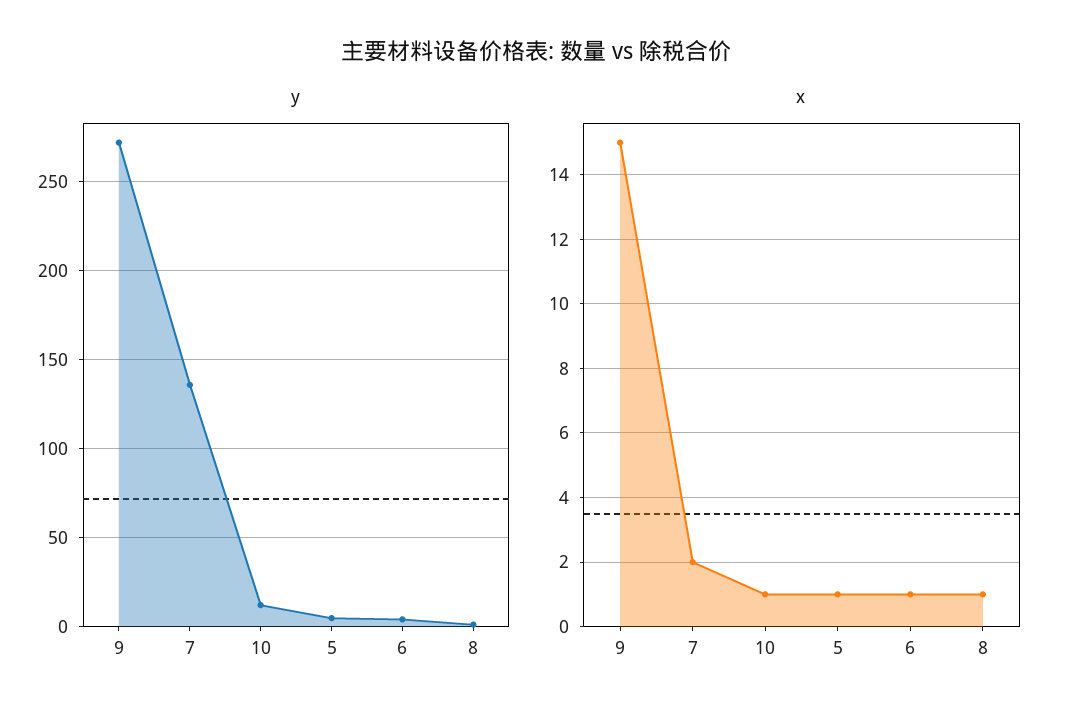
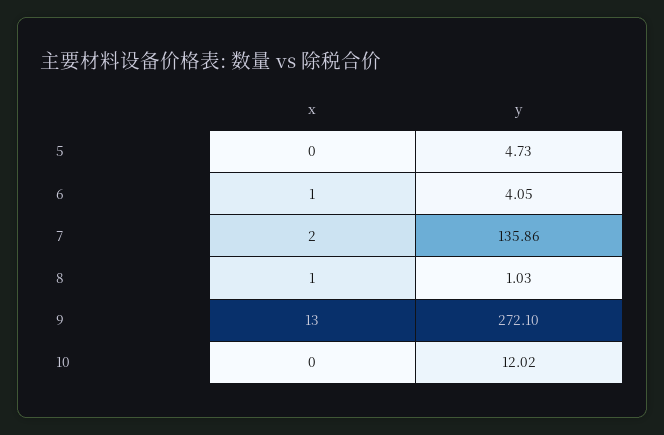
  {
    "y": {
      "9": 272.1,
      "7": 135.86,
      "10": 12.02,
      "5": 4.73,
      "6": 4.05,
      "8": 1.03
    },
    "x": {
-     "9": 15,
+     "9": 13,
      "7": 2,
-     "10": 1,
+     "10": 0,
-     "5": 1,
+     "5": 0,
      "6": 1,
      "8": 1
    }
  }

